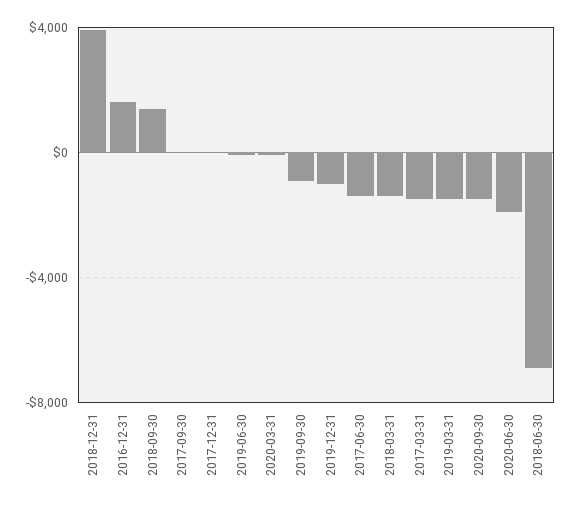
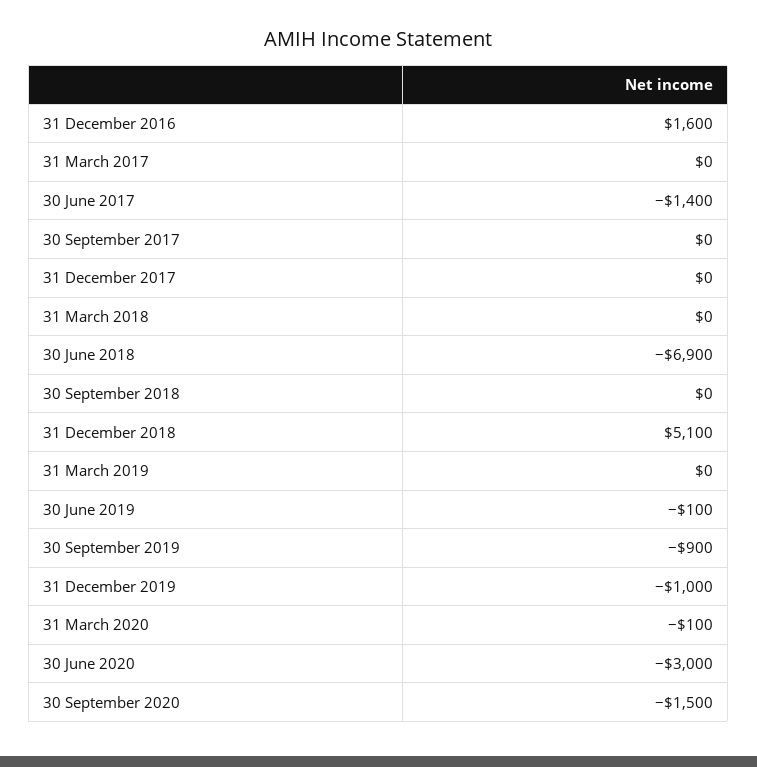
  {
-   "2018-12-31": 4000,
+   "2018-12-31": 5100,
    "2016-12-31": 1600,
-   "2018-09-30": 1500,
+   "2018-09-30": 0,
    "2017-09-30": 0,
    "2017-12-31": 0,
    "2019-06-30": -100,
    "2020-03-31": -100,
    "2019-09-30": -900,
    "2019-12-31": -1000,
    "2017-06-30": -1400,
-   "2018-03-31": -1500,
+   "2018-03-31": 0,
-   "2017-03-31": -1500,
+   "2017-03-31": 0,
-   "2019-03-31": -1500,
+   "2019-03-31": 0,
    "2020-09-30": -1500,
-   "2020-06-30": -2000,
+   "2020-06-30": -3000,
    "2018-06-30": -6900
  }

